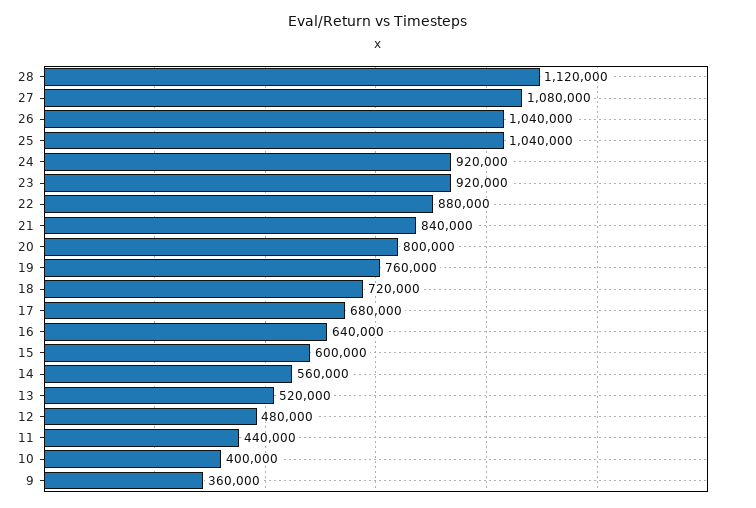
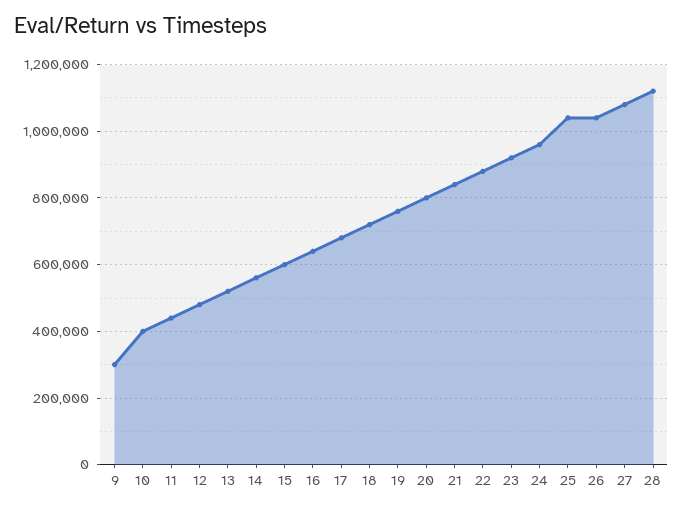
  {
    "28": 1120000,
    "27": 1080000,
    "26": 1040000,
    "25": 1040000,
-   "24": 920000,
+   "24": 960000,
    "23": 920000,
    "22": 880000,
    "21": 840000,
    "20": 800000,
    "19": 760000,
    "18": 720000,
    "17": 680000,
    "16": 640000,
    "15": 600000,
    "14": 560000,
    "13": 520000,
    "12": 480000,
    "11": 440000,
    "10": 400000,
-   "9": 360000
+   "9": 300000
  }

